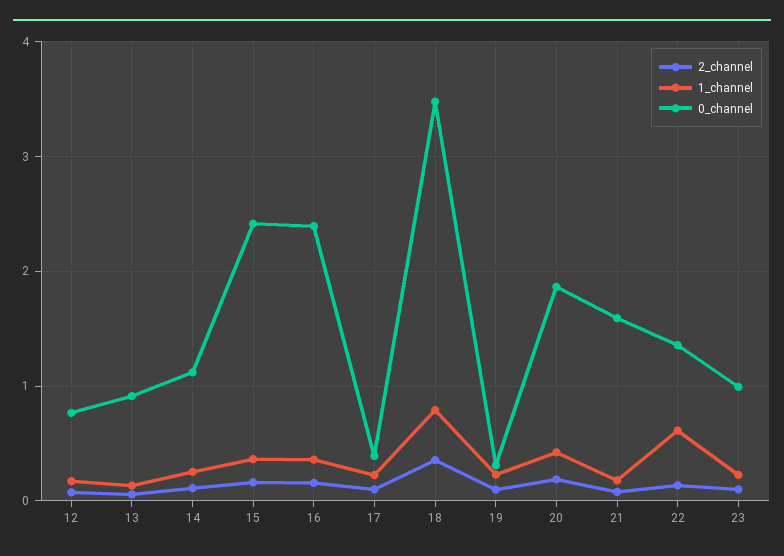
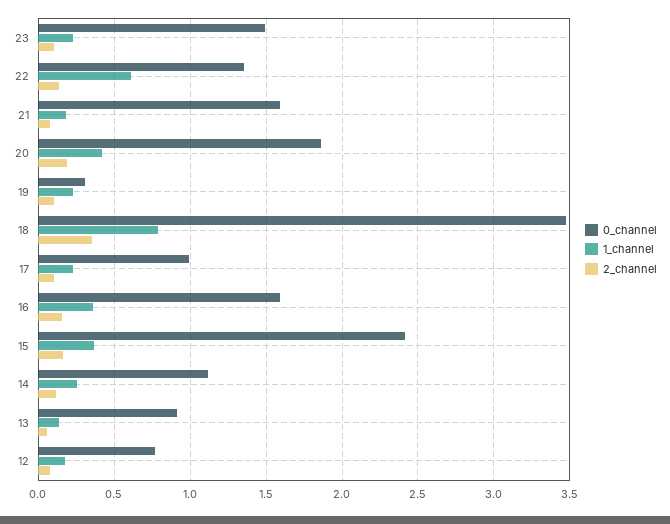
  {
    "2_channel": {
      "12": 0.05,
      "13": 0.05,
      "14": 0.1,
      "15": 0.15,
      "16": 0.15,
      "17": 0.1,
      "18": 0.35,
      "19": 0.1,
      "20": 0.2,
      "21": 0.1,
      "22": 0.15,
      "23": 0.1
    },
    "1_channel": {
      "12": 0.15,
      "13": 0.15,
      "14": 0.25,
      "15": 0.35,
      "16": 0.35,
      "17": 0.25,
      "18": 0.8,
      "19": 0.25,
      "20": 0.4,
      "21": 0.2,
      "22": 0.6,
      "23": 0.25
    },
    "0_channel": {
      "12": 0.75,
      "13": 0.9,
      "14": 1.1,
      "15": 2.4,
-     "16": 2.4,
+     "16": 1.6,
-     "17": 0.4,
+     "17": 1,
      "18": 3.5,
      "19": 0.3,
      "20": 1.85,
      "21": 1.6,
      "22": 1.35,
-     "23": 1
+     "23": 1.5
    }
  }

